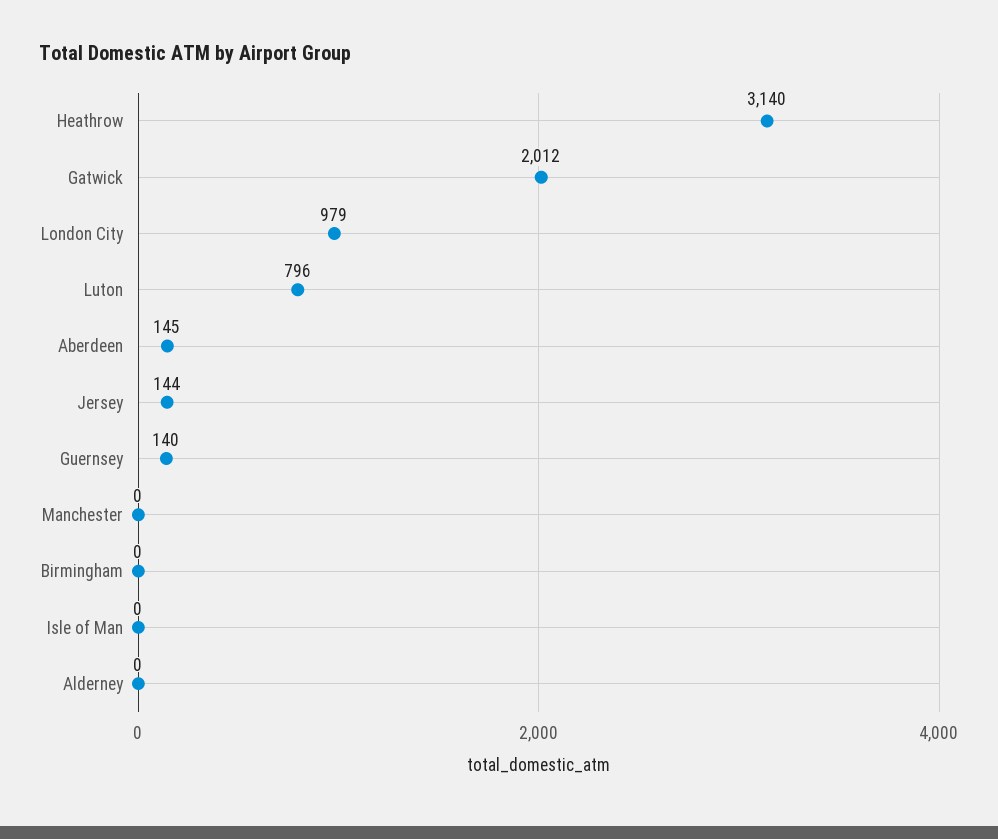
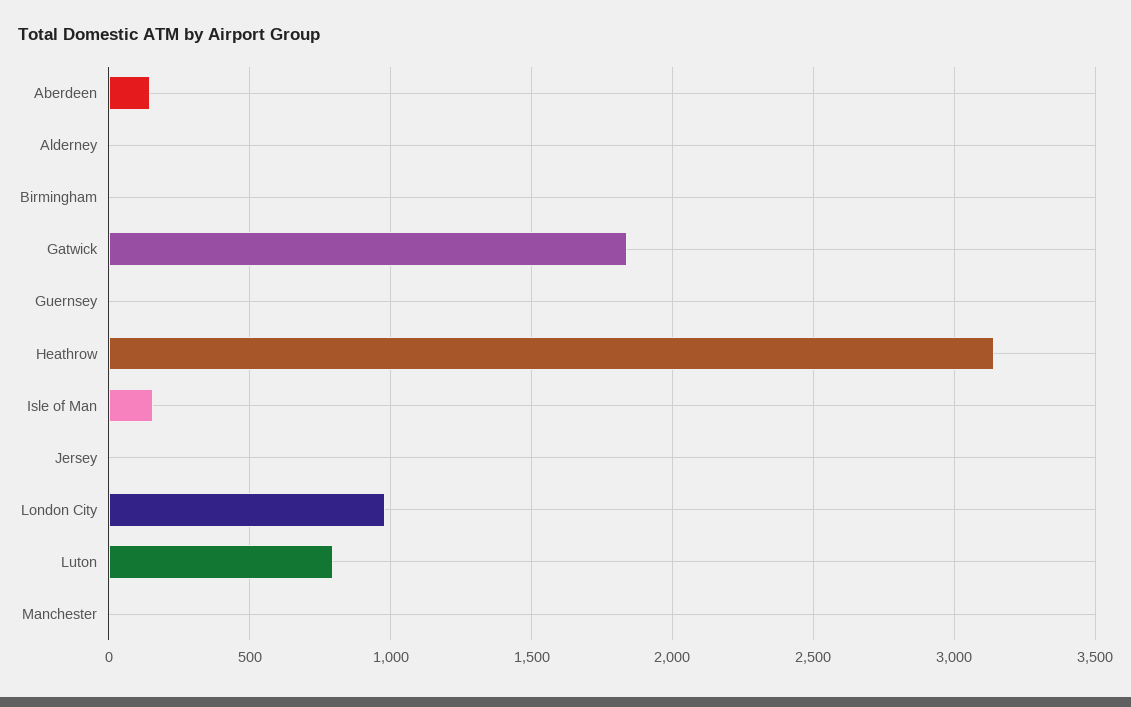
  {
    "Heathrow": 3140,
-   "Gatwick": 2012,
+   "Gatwick": 1850,
    "London City": 979,
    "Luton": 796,
    "Aberdeen": 145,
-   "Jersey": 144,
+   "Jersey": 0,
-   "Guernsey": 140,
+   "Guernsey": 0,
    "Manchester": 0,
    "Birmingham": 0,
-   "Isle of Man": 0,
+   "Isle of Man": 150,
    "Alderney": 0
  }

